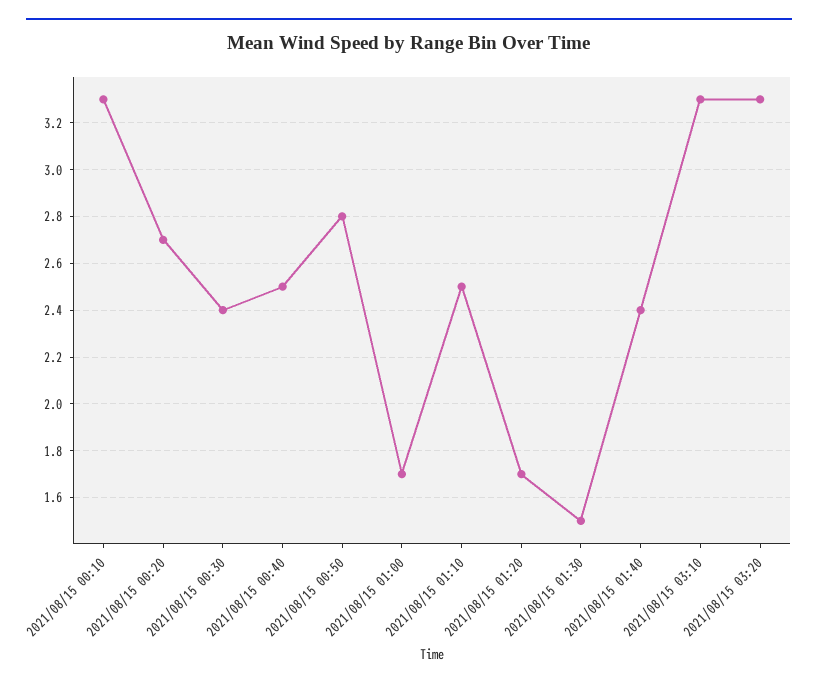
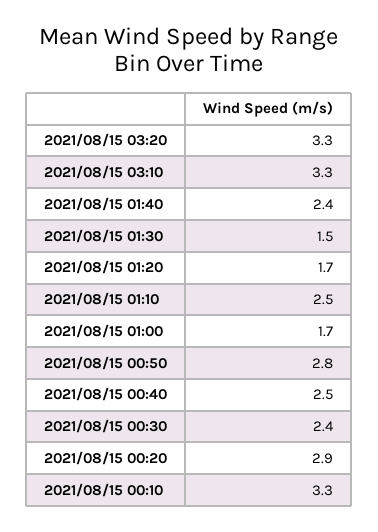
  {
    "2021/08/15 00:10": 3.3,
-   "2021/08/15 00:20": 2.7,
+   "2021/08/15 00:20": 2.9,
    "2021/08/15 00:30": 2.4,
    "2021/08/15 00:40": 2.5,
    "2021/08/15 00:50": 2.8,
    "2021/08/15 01:00": 1.7,
    "2021/08/15 01:10": 2.5,
    "2021/08/15 01:20": 1.7,
    "2021/08/15 01:30": 1.5,
    "2021/08/15 01:40": 2.4,
    "2021/08/15 03:10": 3.3,
    "2021/08/15 03:20": 3.3
  }

